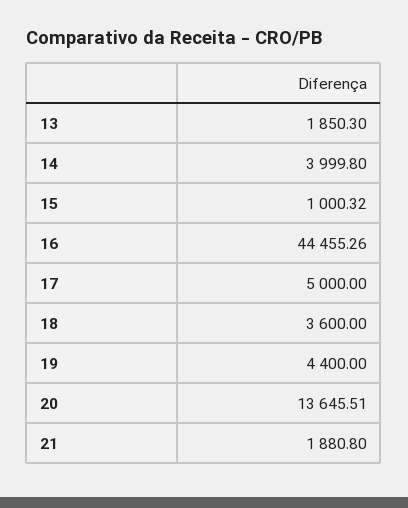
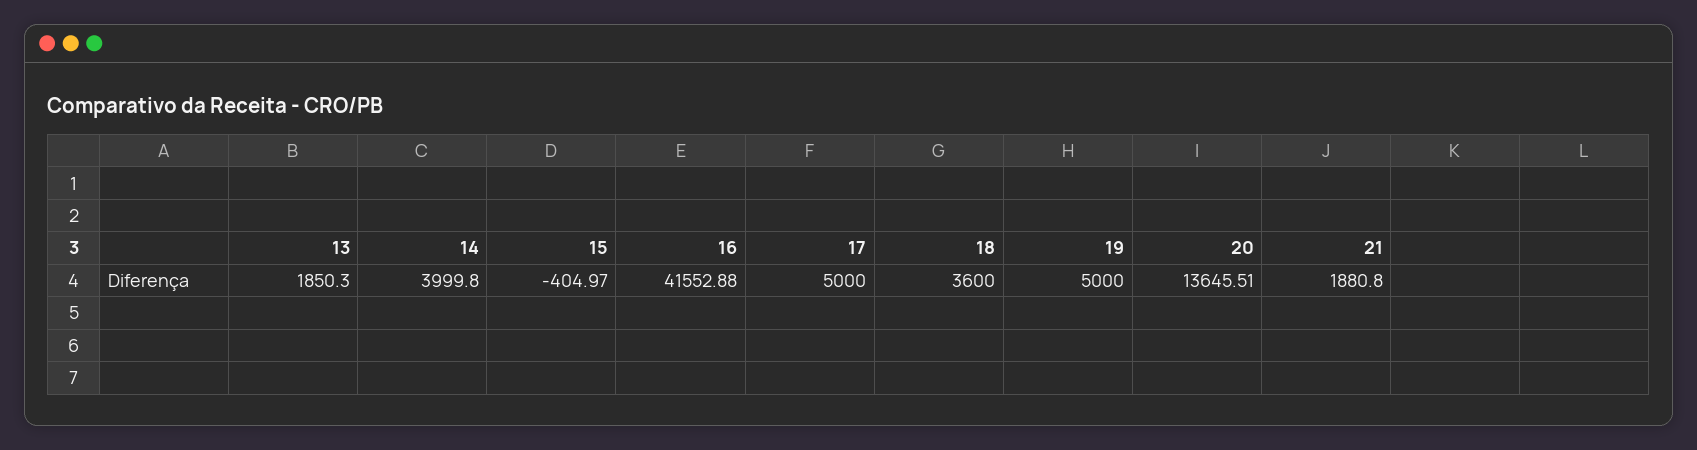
  {
    "13": 1850.3,
    "14": 3999.8,
-   "15": 1000.32,
+   "15": -404.97,
-   "16": 44455.26,
+   "16": 41552.88,
    "17": 5000,
    "18": 3600,
-   "19": 4400,
+   "19": 5000,
    "20": 13645.51,
    "21": 1880.8
  }

